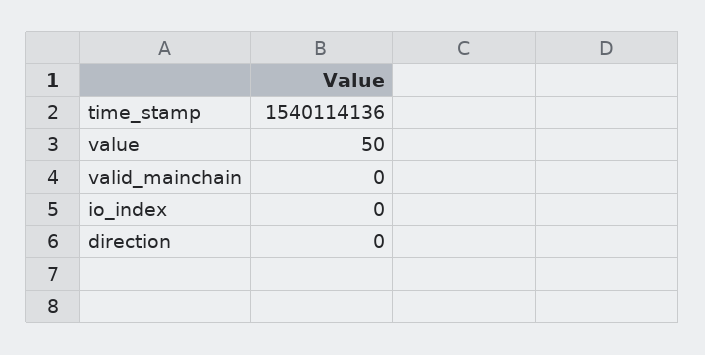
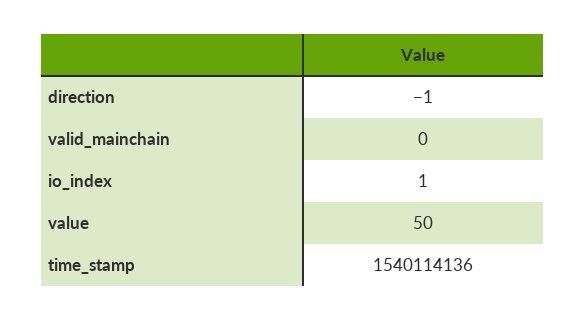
  {
    "time_stamp": 1540114136,
    "value": 50,
    "valid_mainchain": 0,
-   "io_index": 0,
+   "io_index": 1,
-   "direction": 0
+   "direction": -1
  }

